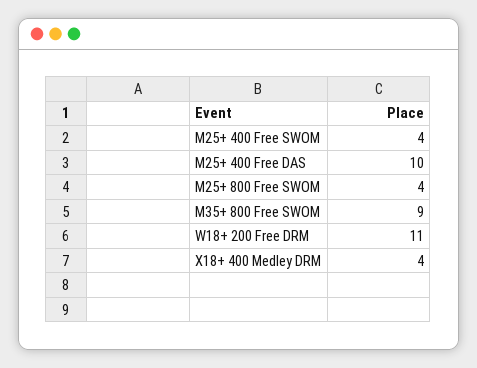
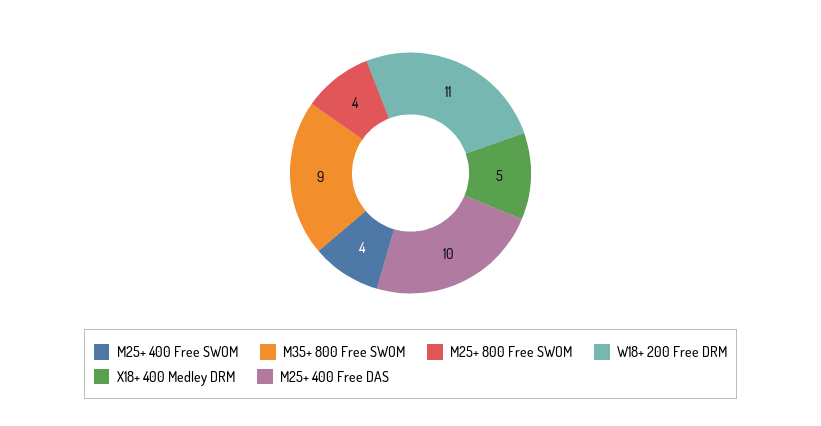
  {
    "M25+ 400 Free SWOM": 4,
    "M25+ 400 Free DAS": 10,
    "M25+ 800 Free SWOM": 4,
    "M35+ 800 Free SWOM": 9,
    "W18+ 200 Free DRM": 11,
-   "X18+ 400 Medley DRM": 4
+   "X18+ 400 Medley DRM": 5
  }

